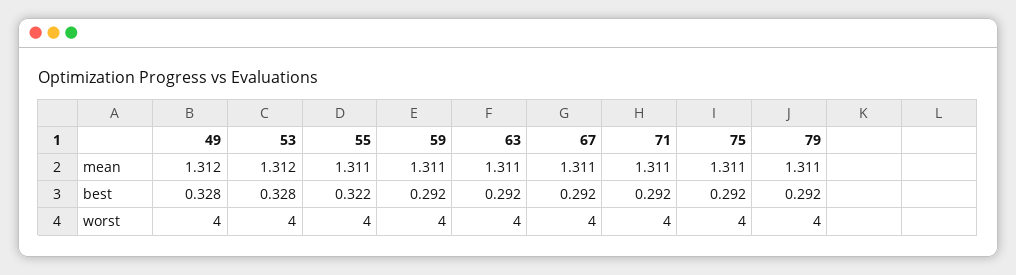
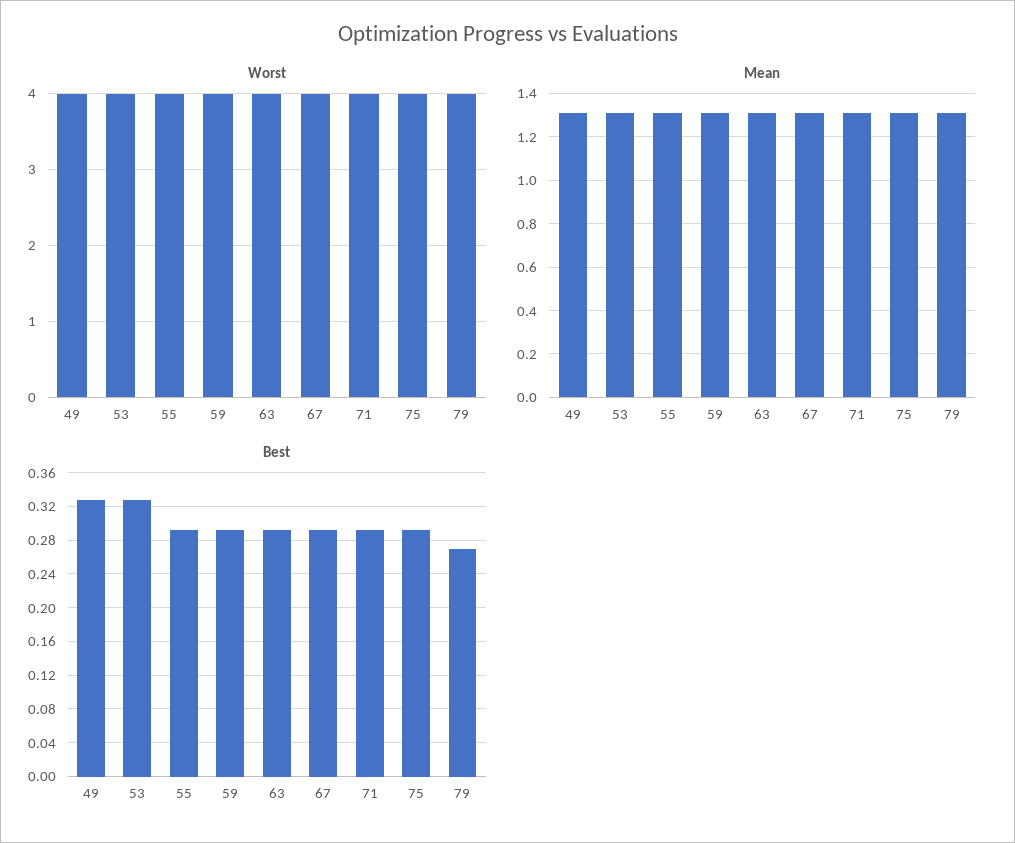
  {
    "mean": {
      "49": 1.312,
      "53": 1.312,
      "55": 1.311,
      "59": 1.311,
      "63": 1.311,
      "67": 1.311,
      "71": 1.311,
      "75": 1.311,
      "79": 1.311
    },
    "best": {
      "49": 0.328,
      "53": 0.328,
-     "55": 0.322,
+     "55": 0.29,
      "59": 0.292,
      "63": 0.292,
      "67": 0.292,
      "71": 0.292,
      "75": 0.292,
-     "79": 0.292
+     "79": 0.27
    },
    "worst": {
      "49": 4,
      "53": 4,
      "55": 4,
      "59": 4,
      "63": 4,
      "67": 4,
      "71": 4,
      "75": 4,
      "79": 4
    }
  }

